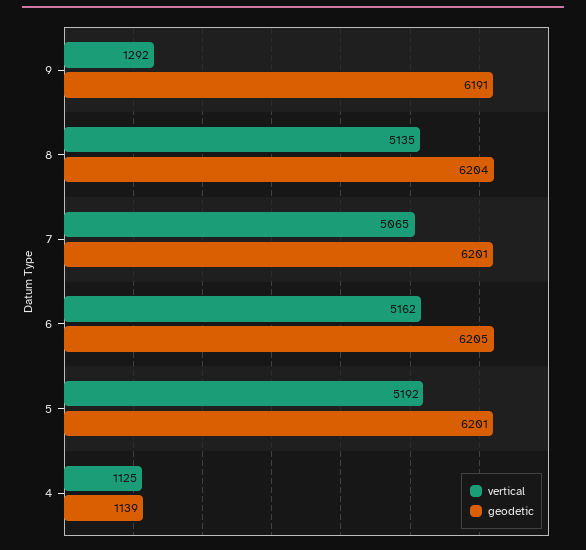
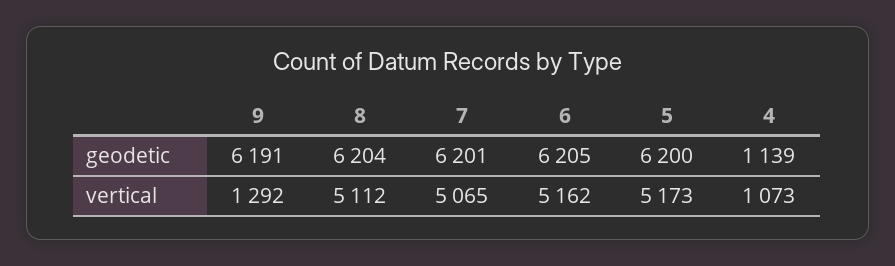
  {
    "vertical": {
      "9": 1292,
-     "8": 5135,
+     "8": 5112,
      "7": 5065,
      "6": 5162,
-     "5": 5192,
+     "5": 5173,
-     "4": 1125
+     "4": 1073
    },
    "geodetic": {
      "9": 6191,
      "8": 6204,
      "7": 6201,
      "6": 6205,
-     "5": 6201,
+     "5": 6200,
      "4": 1139
    }
  }

